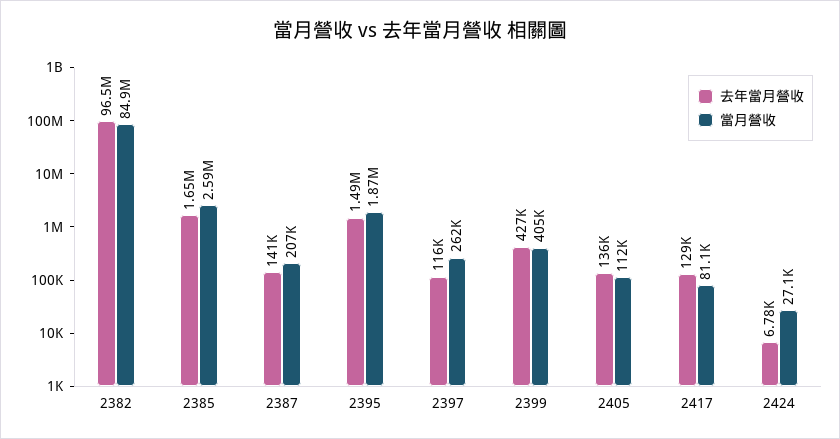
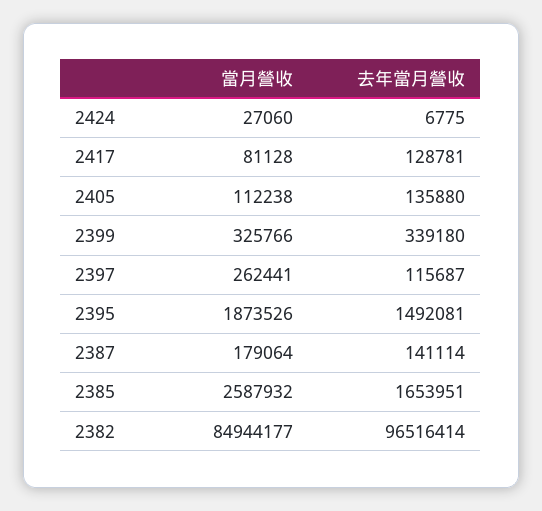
  {
    "去年當月營收": {
      "2382": 96516414,
      "2385": 1653951,
      "2387": 141114,
      "2395": 1492081,
      "2397": 115687,
-     "2399": 427000,
+     "2399": 339180,
      "2405": 135880,
      "2417": 128781,
      "2424": 6775
    },
    "當月營收": {
      "2382": 84944177,
      "2385": 2587932,
-     "2387": 207000,
+     "2387": 179064,
      "2395": 1873526,
      "2397": 262441,
-     "2399": 405000,
+     "2399": 325766,
      "2405": 112238,
      "2417": 81128,
      "2424": 27060
    }
  }

